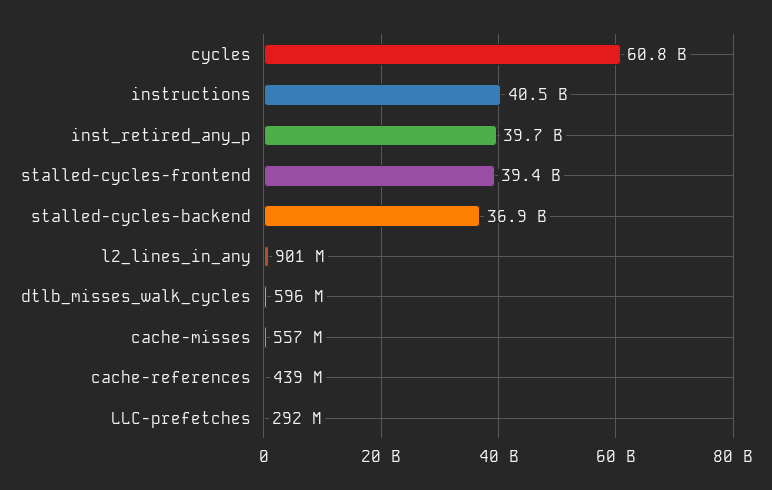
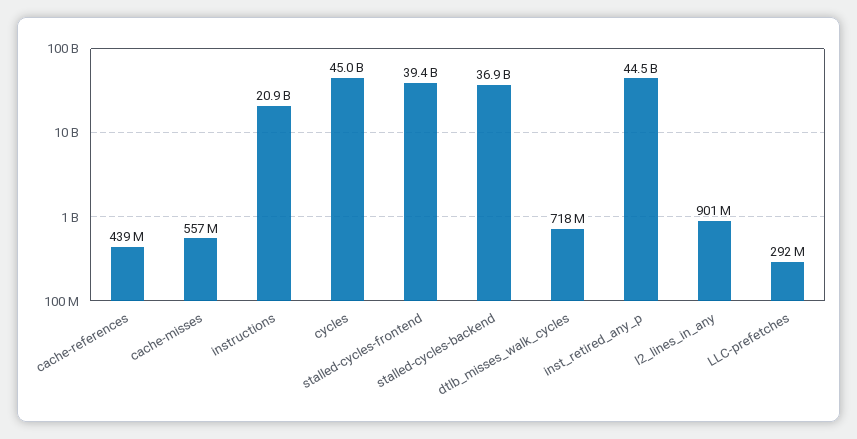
  {
-   "cycles": 60800000000,
+   "cycles": 45000000000,
-   "instructions": 40500000000,
+   "instructions": 20900000000,
-   "inst_retired_any_p": 39700000000,
+   "inst_retired_any_p": 44500000000,
    "stalled-cycles-frontend": 39400000000,
    "stalled-cycles-backend": 36900000000,
    "l2_lines_in_any": 901000000,
-   "dtlb_misses_walk_cycles": 596000000,
+   "dtlb_misses_walk_cycles": 718000000,
    "cache-misses": 557000000,
    "cache-references": 439000000,
    "LLC-prefetches": 292000000
  }

